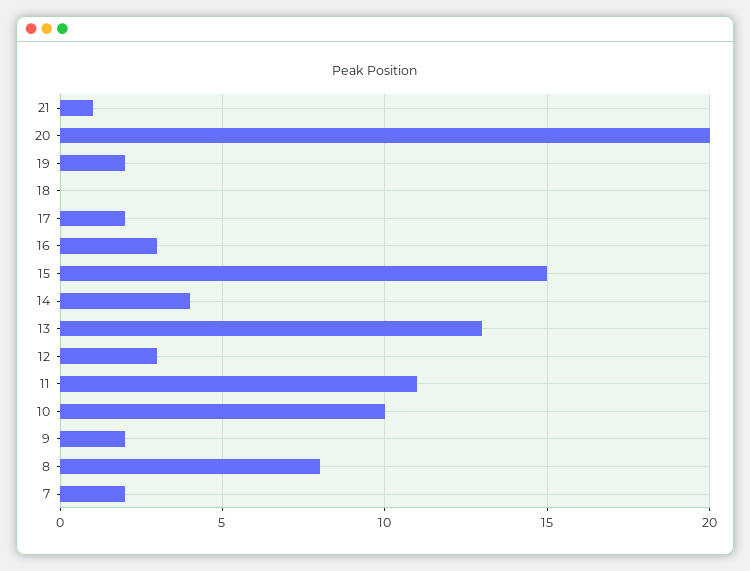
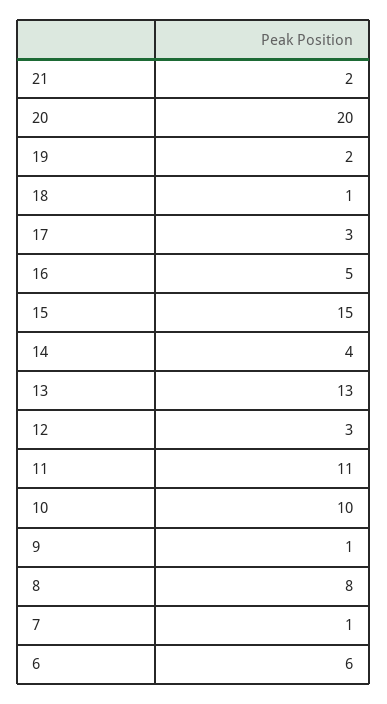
  {
-   "21": 1,
+   "21": 2,
    "20": 20,
    "19": 2,
-   "18": 0,
+   "18": 1,
-   "17": 2,
+   "17": 3,
-   "16": 3,
+   "16": 5,
    "15": 15,
    "14": 4,
    "13": 13,
    "12": 3,
    "11": 11,
    "10": 10,
-   "9": 2,
+   "9": 1,
    "8": 8,
-   "7": 2
+   "7": 1,
+   "6": 6
  }

